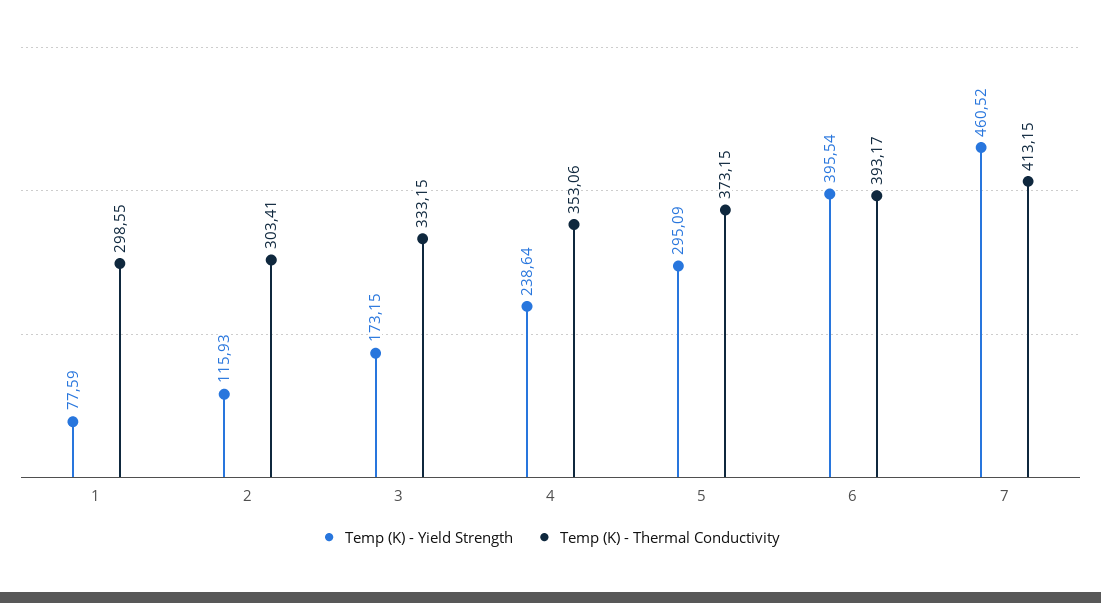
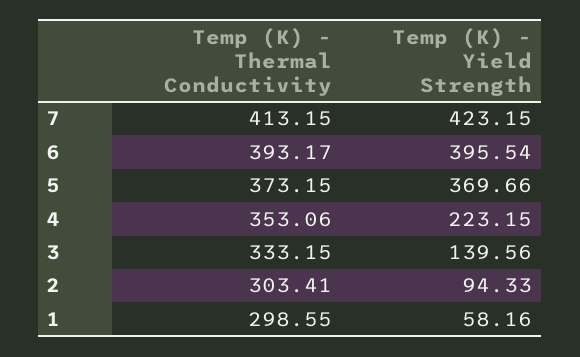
  {
    "Temp (K) - Yield Strength": {
-     "1": 77.59,
+     "1": 58.16,
-     "2": 115.93,
+     "2": 94.33,
-     "3": 173.15,
+     "3": 139.56,
-     "4": 238.64,
+     "4": 223.15,
-     "5": 295.09,
+     "5": 369.66,
      "6": 395.54,
-     "7": 460.52
+     "7": 423.15
    },
    "Temp (K) - Thermal Conductivity": {
      "1": 298.55,
      "2": 303.41,
      "3": 333.15,
      "4": 353.06,
      "5": 373.15,
      "6": 393.17,
      "7": 413.15
    }
  }

